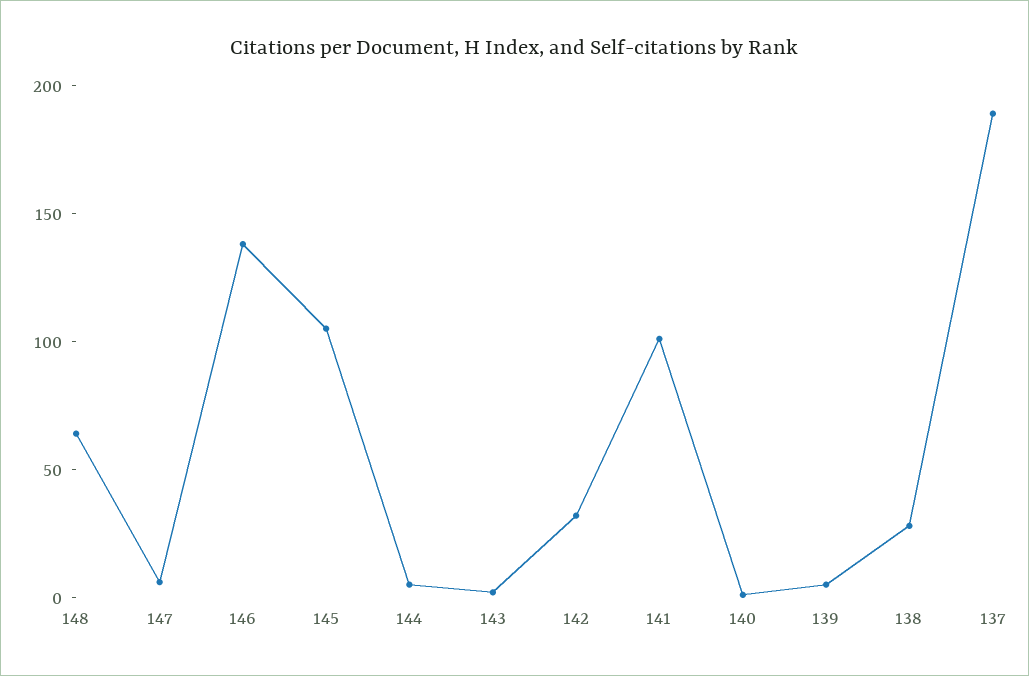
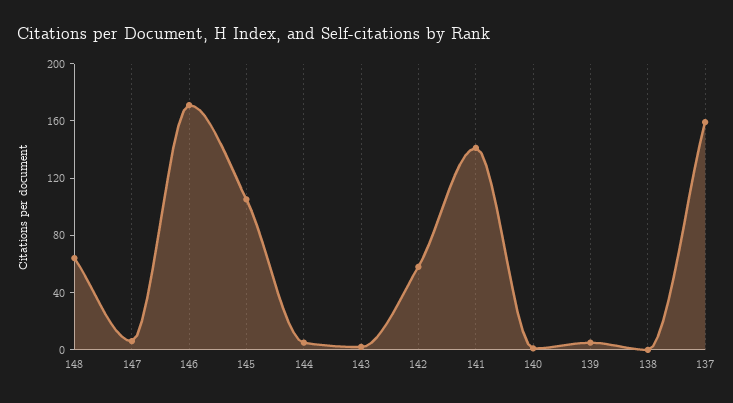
  {
    "148": 60,
    "147": 10,
-   "146": 140,
+   "146": 170,
    "145": 110,
    "144": 10,
    "143": 0,
-   "142": 30,
+   "142": 60,
-   "141": 100,
+   "141": 140,
    "140": 0,
    "139": 10,
-   "138": 30,
+   "138": 0,
-   "137": 190
+   "137": 160
  }

